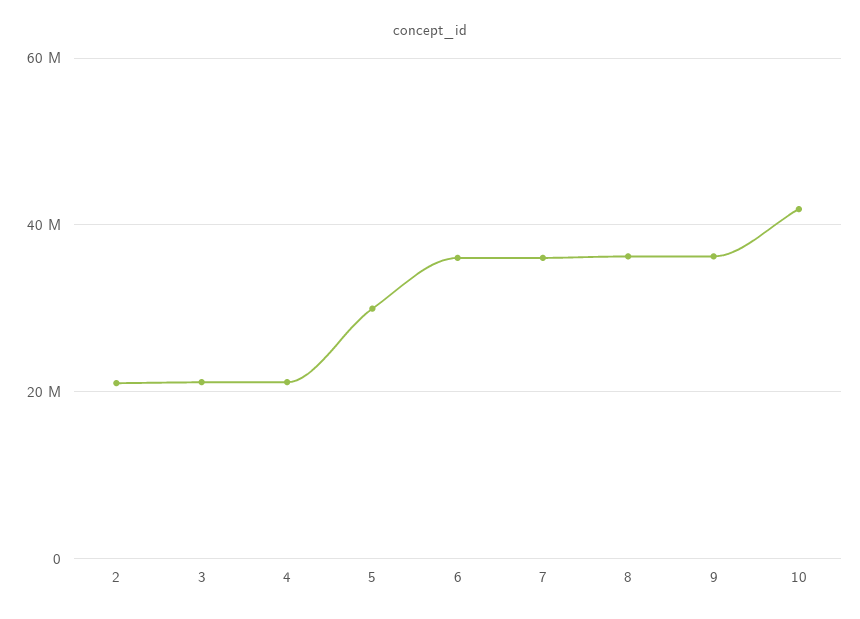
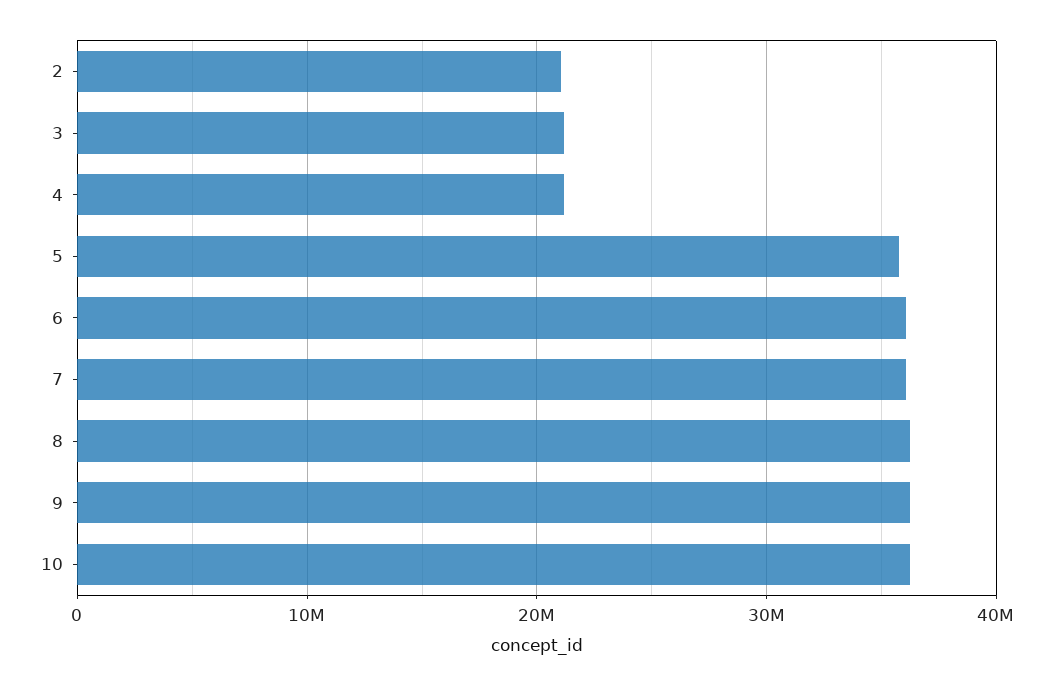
  {
    "2": 21000000,
    "3": 21000000,
    "4": 21000000,
-   "5": 30000000,
+   "5": 36000000,
    "6": 36000000,
    "7": 36000000,
    "8": 36000000,
    "9": 36000000,
-   "10": 42000000
+   "10": 36000000
  }

